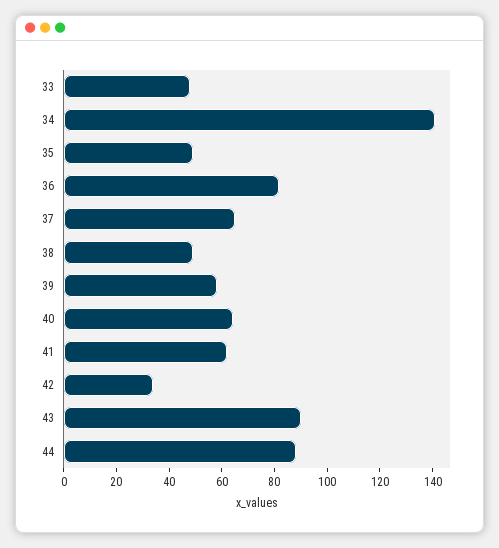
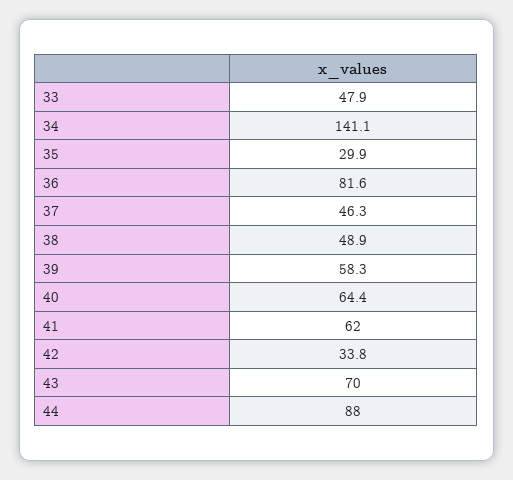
  {
    "33": 47.9,
    "34": 141.1,
-   "35": 50,
+   "35": 29.9,
    "36": 81.6,
-   "37": 65,
+   "37": 46.3,
    "38": 48.9,
    "39": 58.3,
    "40": 64.4,
    "41": 62,
    "42": 33.8,
-   "43": 90,
+   "43": 70,
    "44": 88
  }

